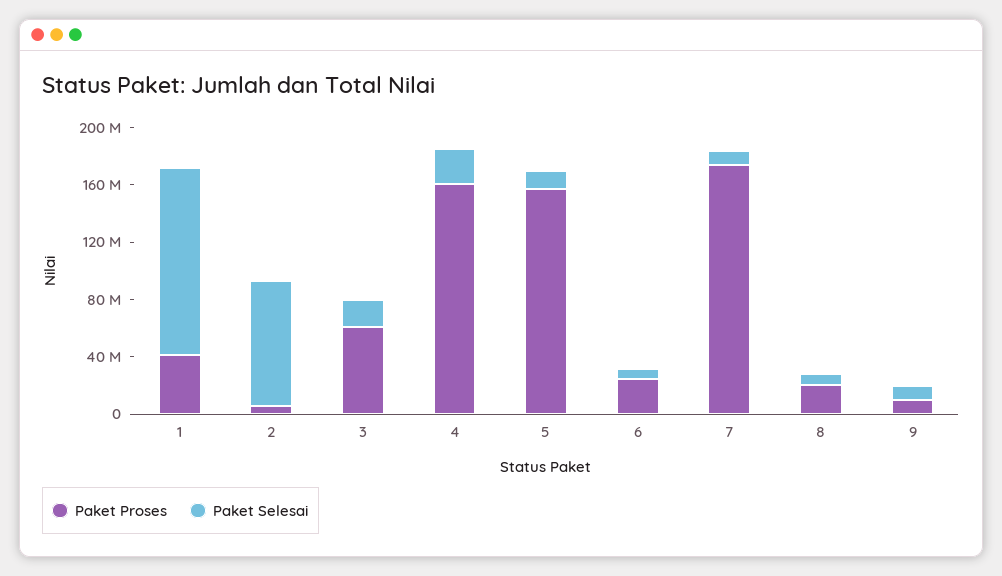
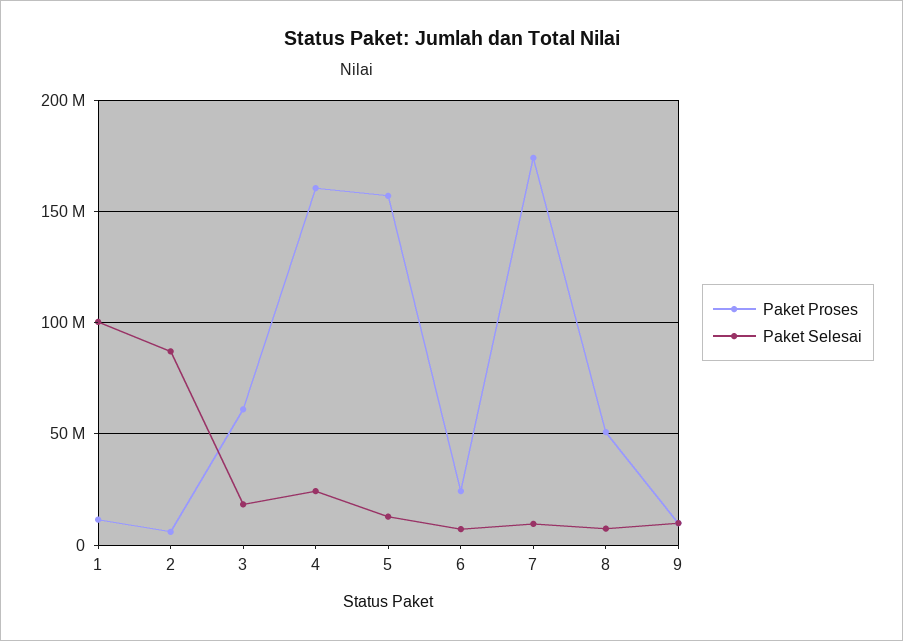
  {
    "Paket Proses": {
-     "1": 40000000,
+     "1": 10000000,
      "2": 5000000,
      "3": 60000000,
      "4": 160000000,
      "5": 155000000,
      "6": 25000000,
      "7": 175000000,
-     "8": 20000000,
+     "8": 50000000,
      "9": 10000000
    },
    "Paket Selesai": {
-     "1": 130000000,
+     "1": 100000000,
      "2": 85000000,
      "3": 20000000,
      "4": 25000000,
      "5": 15000000,
      "6": 5000000,
      "7": 10000000,
      "8": 5000000,
      "9": 10000000
    }
  }

